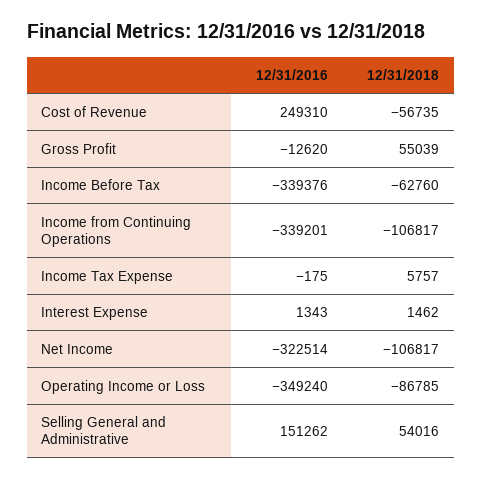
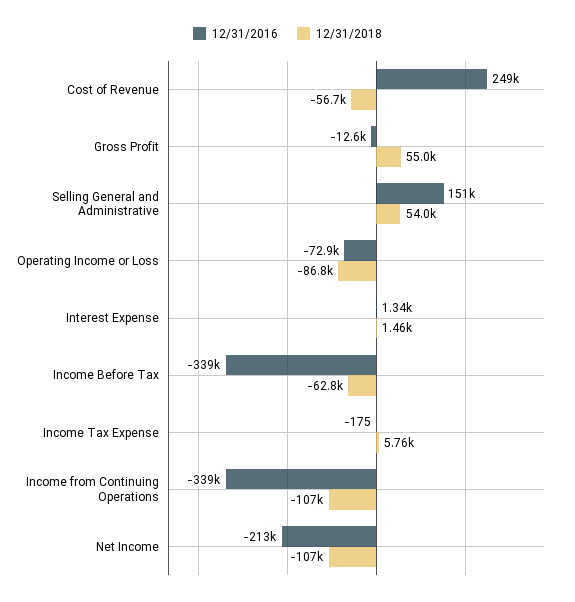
  {
    "12/31/2016": {
      "Cost of Revenue": 249310,
      "Gross Profit": -12620,
      "Income Before Tax": -339376,
      "Income from Continuing Operations": -339201,
      "Income Tax Expense": -175,
      "Interest Expense": 1343,
-     "Net Income": -322514,
+     "Net Income": -213000,
-     "Operating Income or Loss": -349240,
+     "Operating Income or Loss": -72900,
      "Selling General and Administrative": 151262
    },
    "12/31/2018": {
      "Cost of Revenue": -56735,
      "Gross Profit": 55039,
      "Income Before Tax": -62760,
      "Income from Continuing Operations": -106817,
      "Income Tax Expense": 5757,
      "Interest Expense": 1462,
      "Net Income": -106817,
      "Operating Income or Loss": -86785,
      "Selling General and Administrative": 54016
    }
  }

